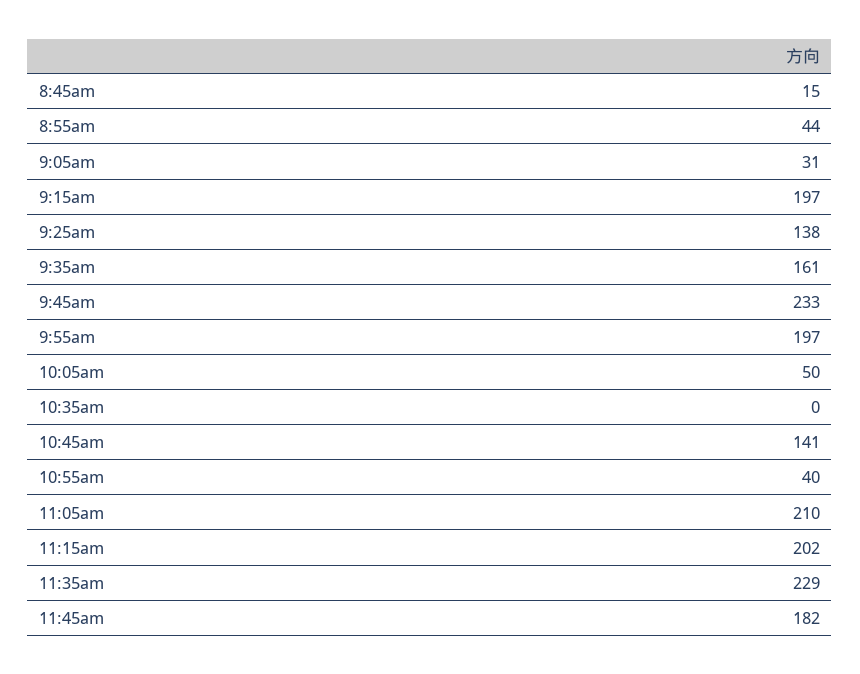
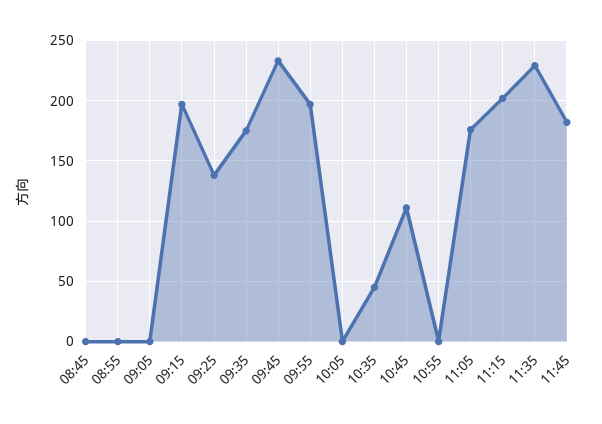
  {
-   "8:45am": 15,
+   "8:45am": 0,
-   "8:55am": 44,
+   "8:55am": 0,
-   "9:05am": 31,
+   "9:05am": 0,
    "9:15am": 197,
    "9:25am": 138,
-   "9:35am": 161,
+   "9:35am": 175,
    "9:45am": 233,
    "9:55am": 197,
-   "10:05am": 50,
+   "10:05am": 0,
-   "10:35am": 0,
+   "10:35am": 45,
-   "10:45am": 141,
+   "10:45am": 110,
-   "10:55am": 40,
+   "10:55am": 0,
-   "11:05am": 210,
+   "11:05am": 175,
    "11:15am": 202,
    "11:35am": 229,
    "11:45am": 182
  }

